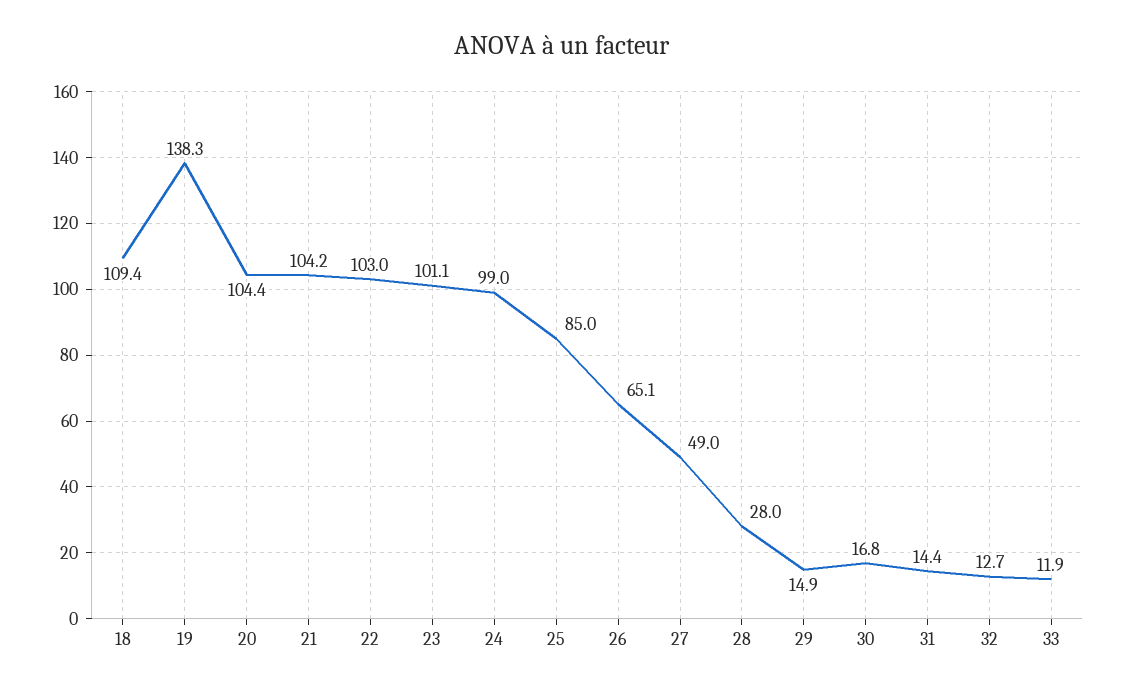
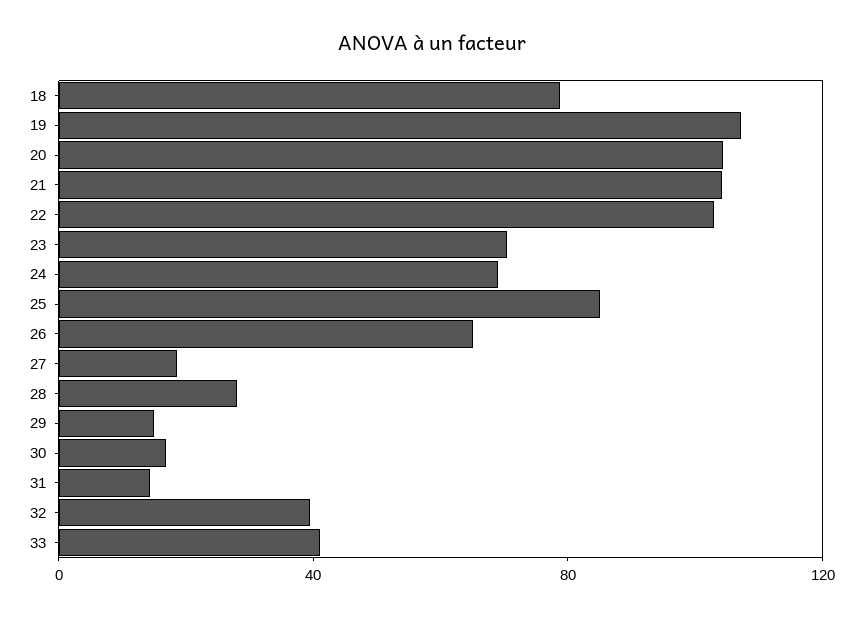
  {
-   "18": 109.4,
+   "18": 80,
-   "19": 138.3,
+   "19": 110,
    "20": 104.4,
    "21": 104.2,
    "22": 103,
-   "23": 101.1,
+   "23": 70,
-   "24": 99,
+   "24": 70,
    "25": 85,
    "26": 65.1,
-   "27": 49,
+   "27": 20,
    "28": 28,
    "29": 14.9,
    "30": 16.8,
    "31": 14.4,
-   "32": 12.7,
+   "32": 40,
-   "33": 11.9
+   "33": 40
  }

